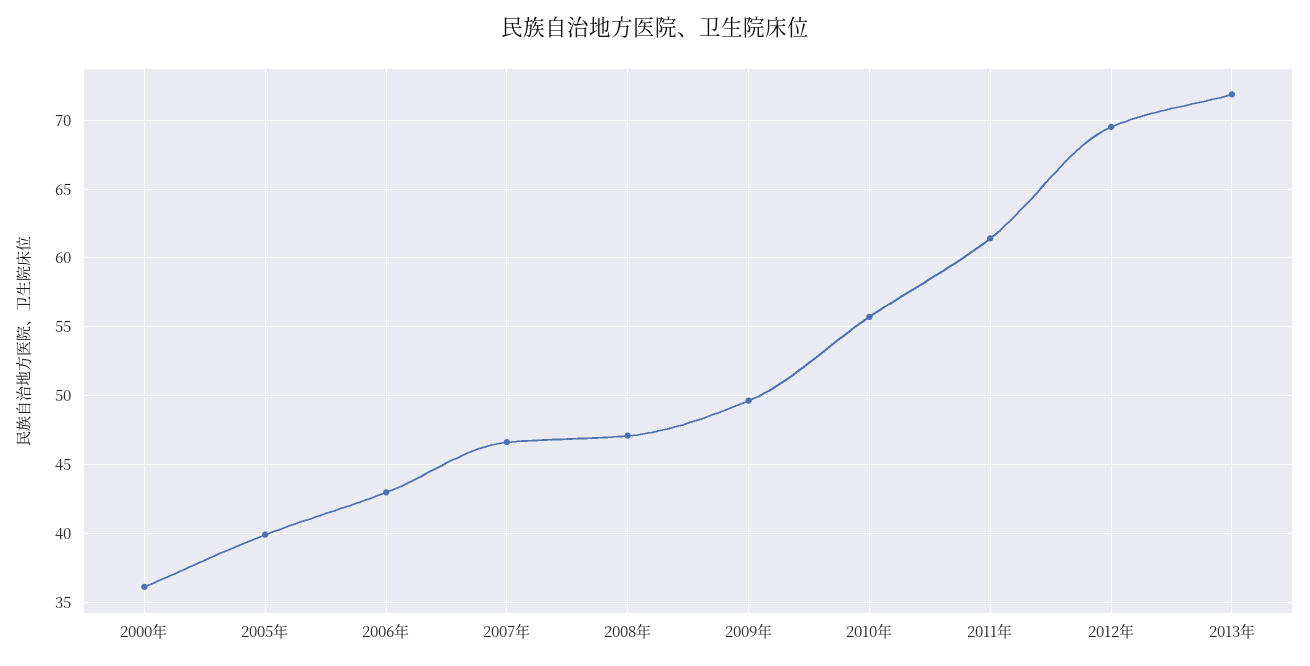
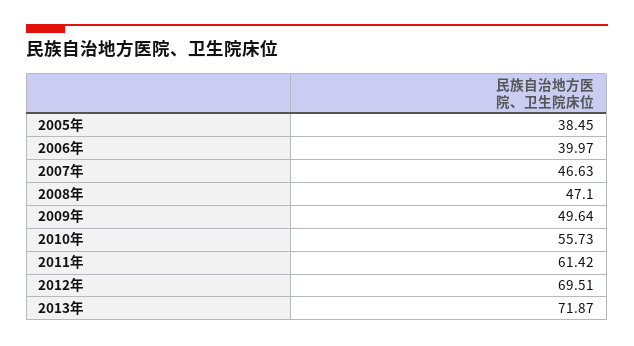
  {
-   "2000年": 36,
-   "2005年": 40,
+   "2005年": 38.45,
-   "2006年": 43,
+   "2006年": 39.97,
    "2007年": 46.63,
    "2008年": 47.1,
    "2009年": 49.64,
    "2010年": 55.73,
    "2011年": 61.42,
    "2012年": 69.51,
    "2013年": 71.87
  }

